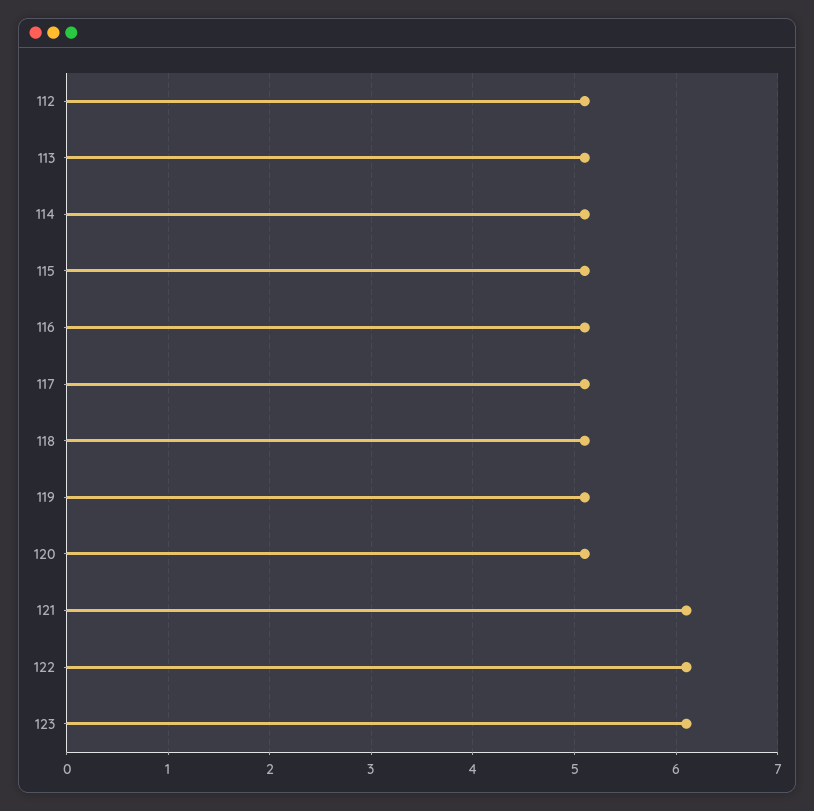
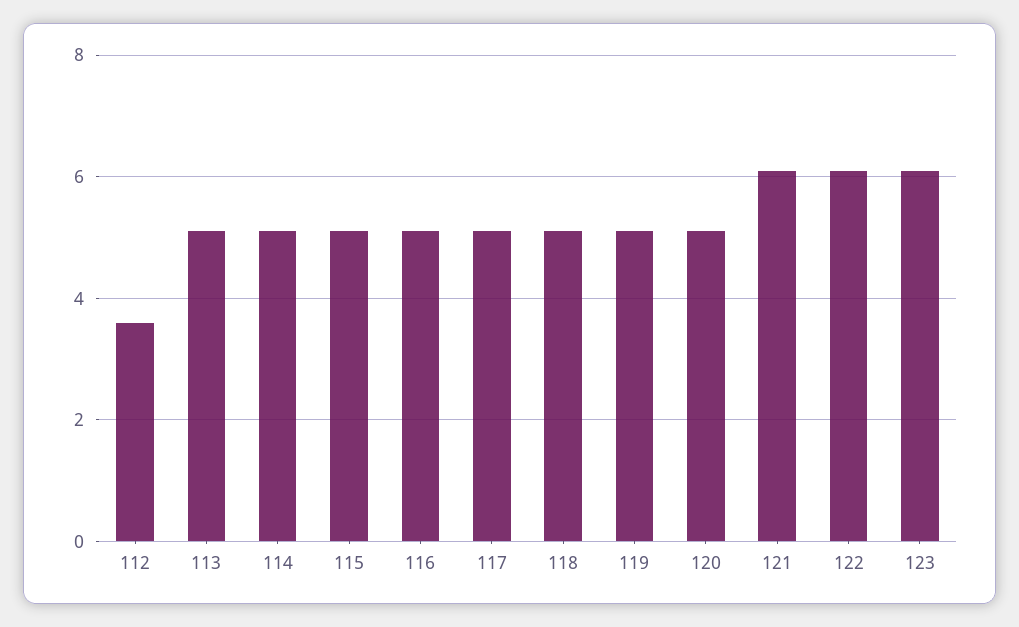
  {
-   "112": 5.1,
+   "112": 3.5,
    "113": 5.1,
    "114": 5.1,
    "115": 5.1,
    "116": 5.1,
    "117": 5.1,
    "118": 5.1,
    "119": 5.1,
    "120": 5.1,
    "121": 6.1,
    "122": 6.1,
    "123": 6.1
  }

